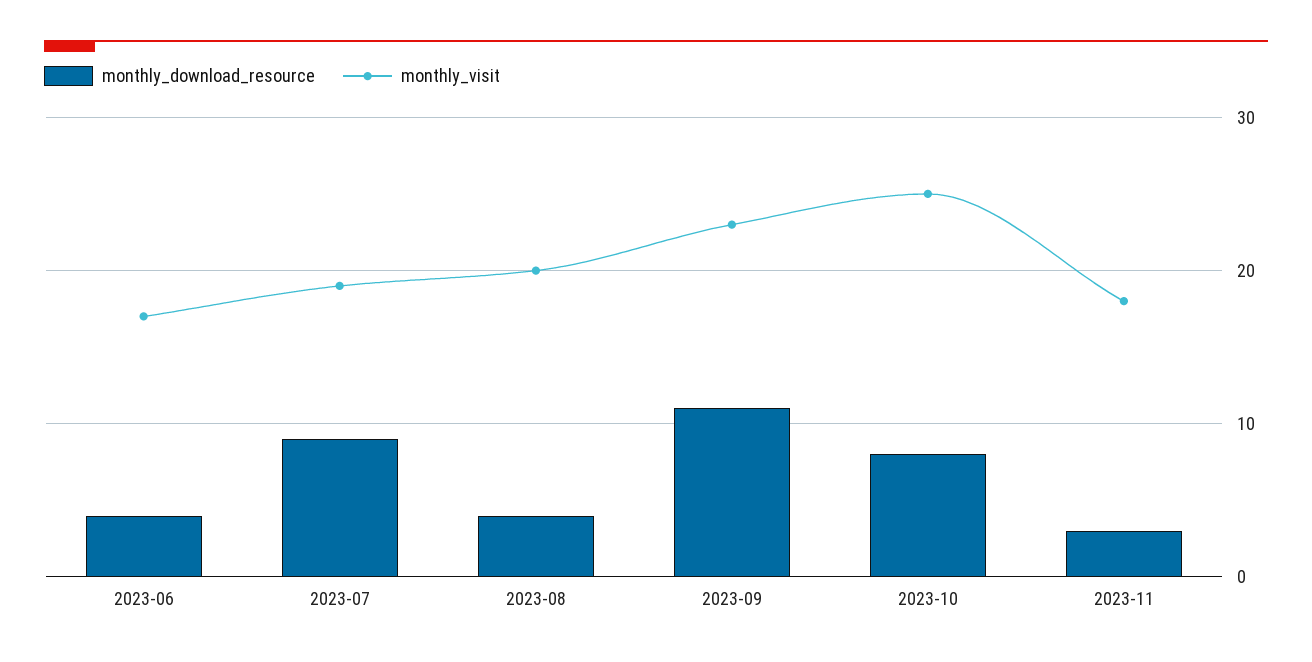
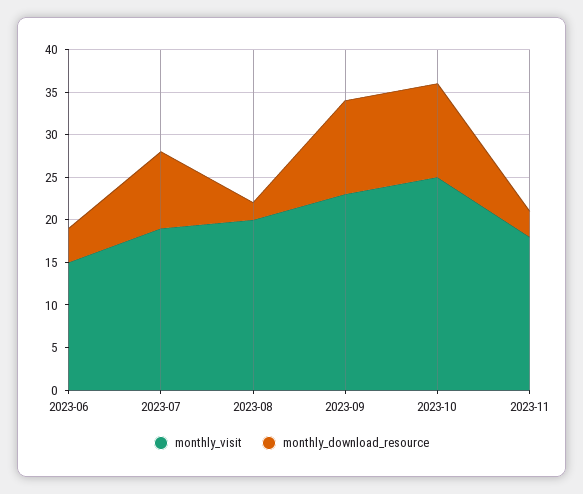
  {
    "monthly_download_resource": {
      "2023-06": 4,
      "2023-07": 9,
-     "2023-08": 4,
+     "2023-08": 2,
      "2023-09": 11,
-     "2023-10": 8,
+     "2023-10": 11,
      "2023-11": 3
    },
    "monthly_visit": {
-     "2023-06": 17,
+     "2023-06": 15,
      "2023-07": 19,
      "2023-08": 20,
      "2023-09": 23,
      "2023-10": 25,
      "2023-11": 18
    }
  }

